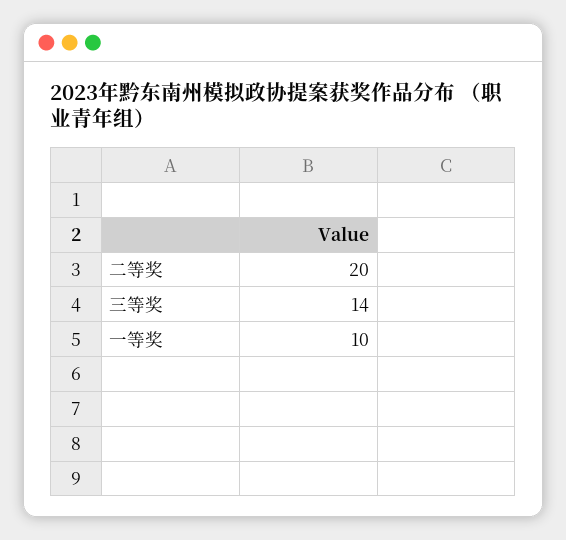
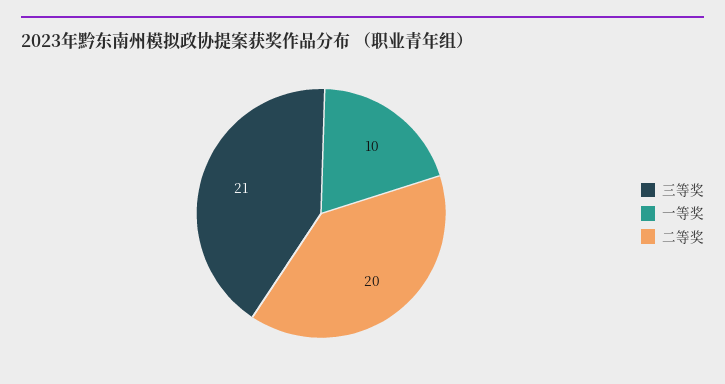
  {
    "二等奖": 20,
-   "三等奖": 14,
+   "三等奖": 21,
    "一等奖": 10
  }

